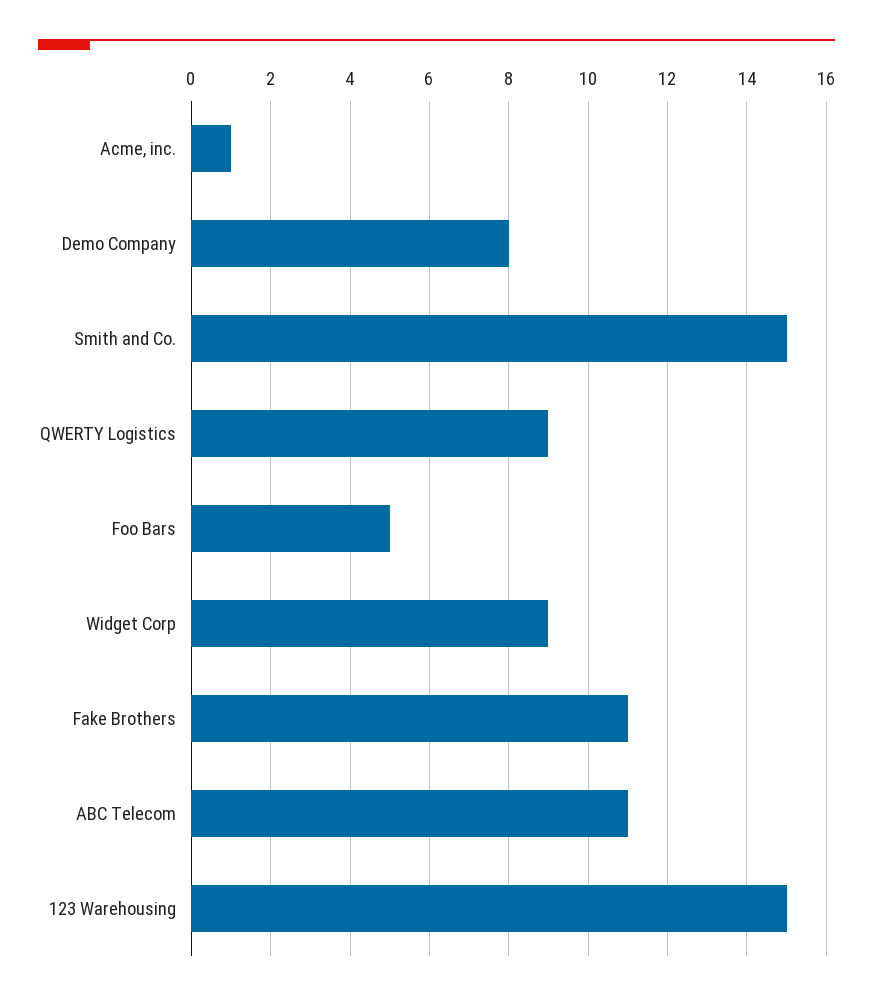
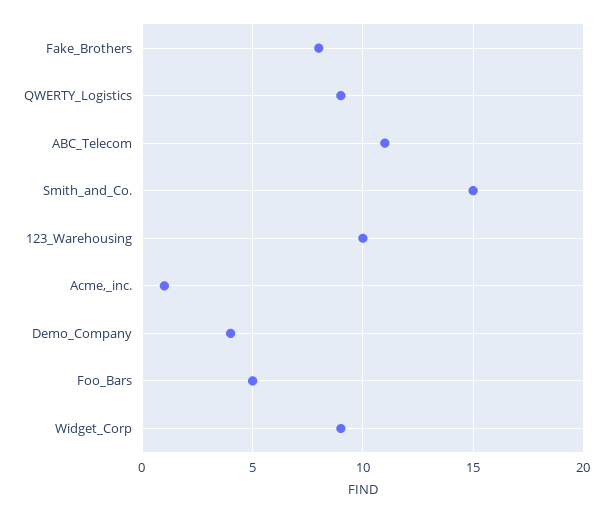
  {
    "Acme, inc.": 1,
-   "Demo Company": 8,
+   "Demo Company": 4,
    "Smith and Co.": 15,
    "QWERTY Logistics": 9,
    "Foo Bars": 5,
    "Widget Corp": 9,
-   "Fake Brothers": 11,
+   "Fake Brothers": 8,
    "ABC Telecom": 11,
-   "123 Warehousing": 15
+   "123 Warehousing": 10
  }

